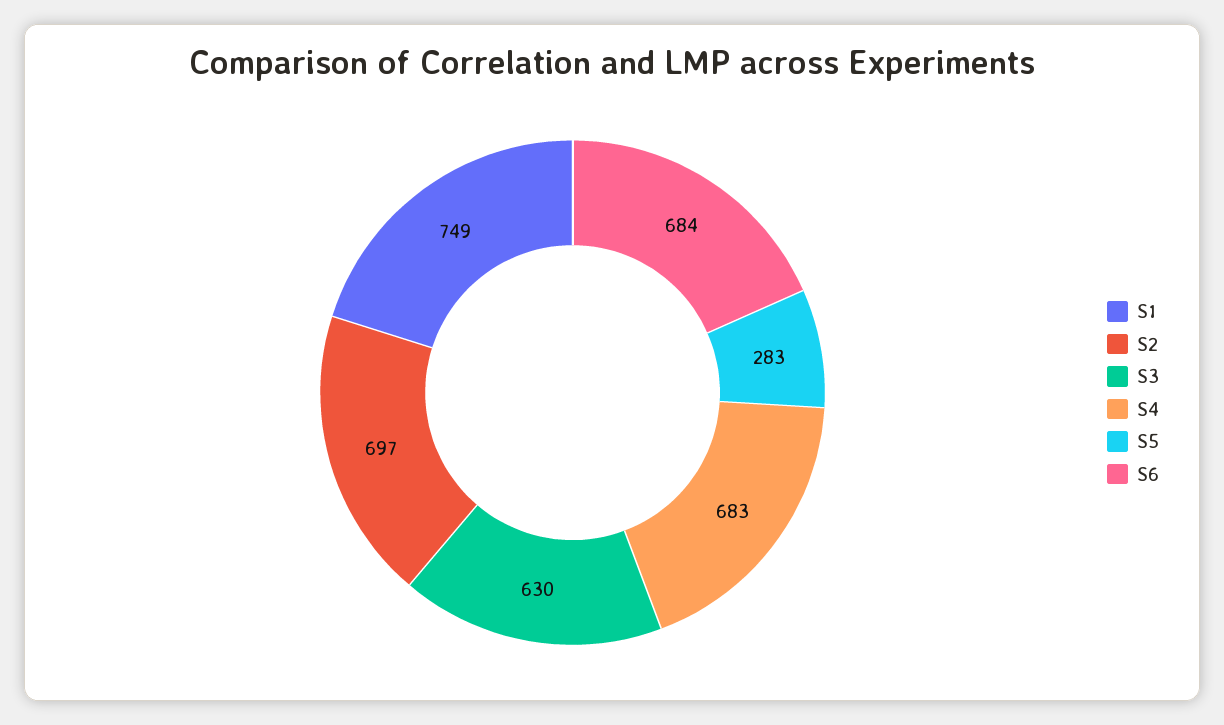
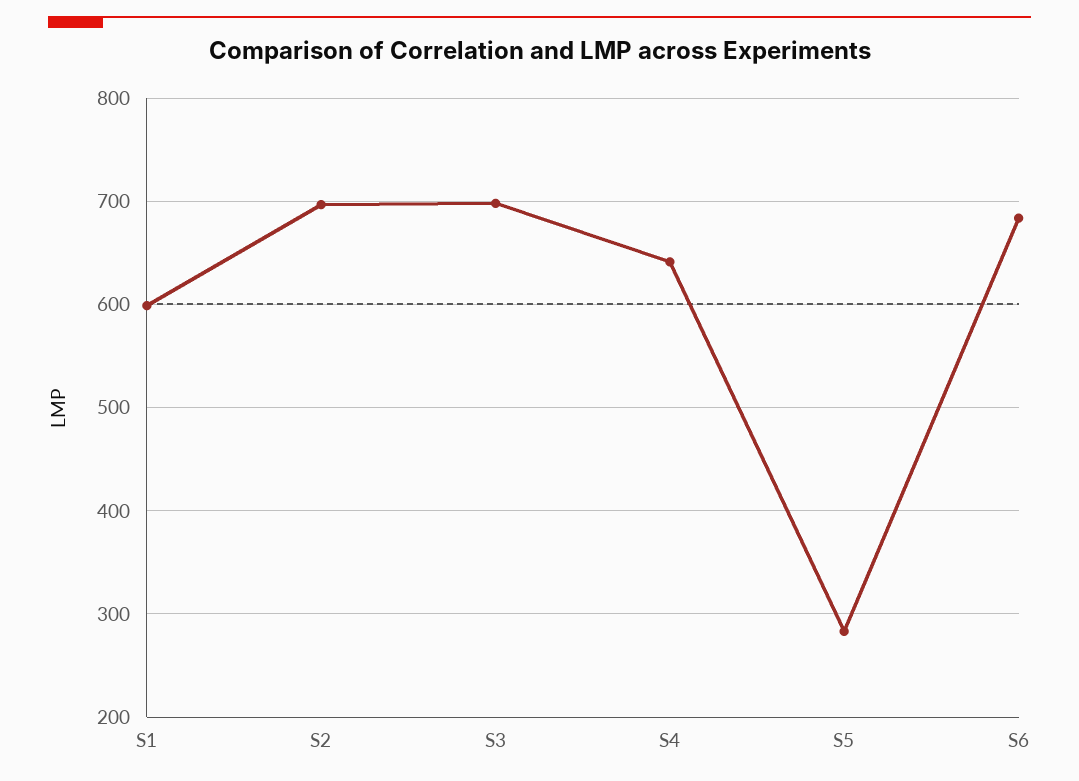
  {
-   "S1": 749,
+   "S1": 600,
    "S2": 697,
-   "S3": 630,
+   "S3": 700,
-   "S4": 683,
+   "S4": 640,
    "S5": 283,
    "S6": 684
  }

